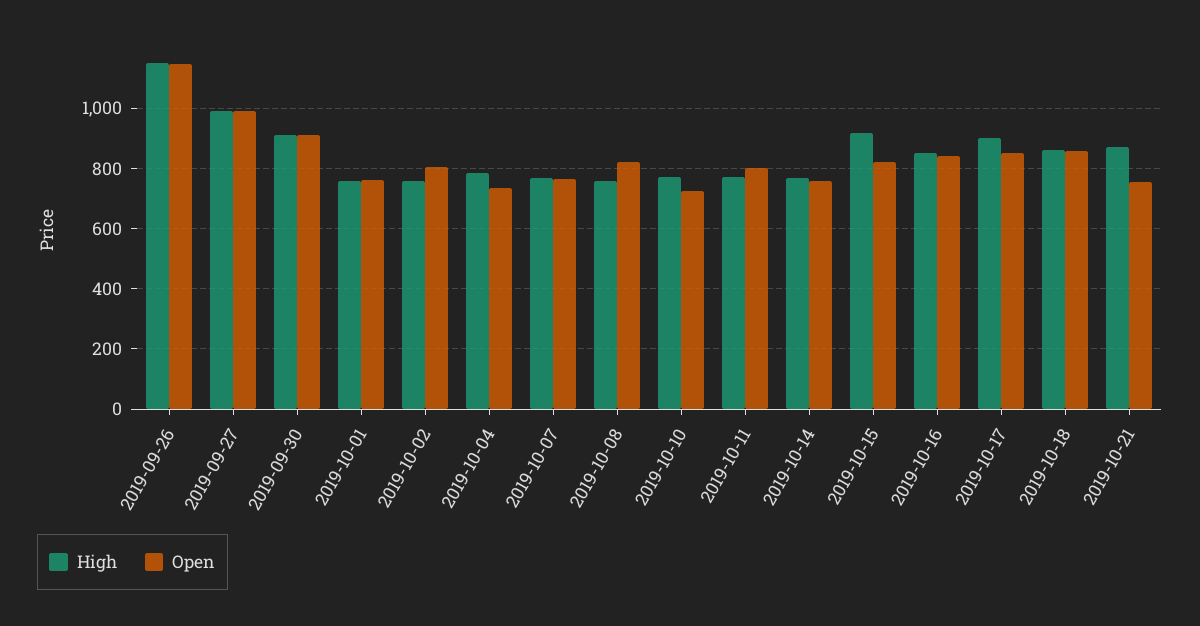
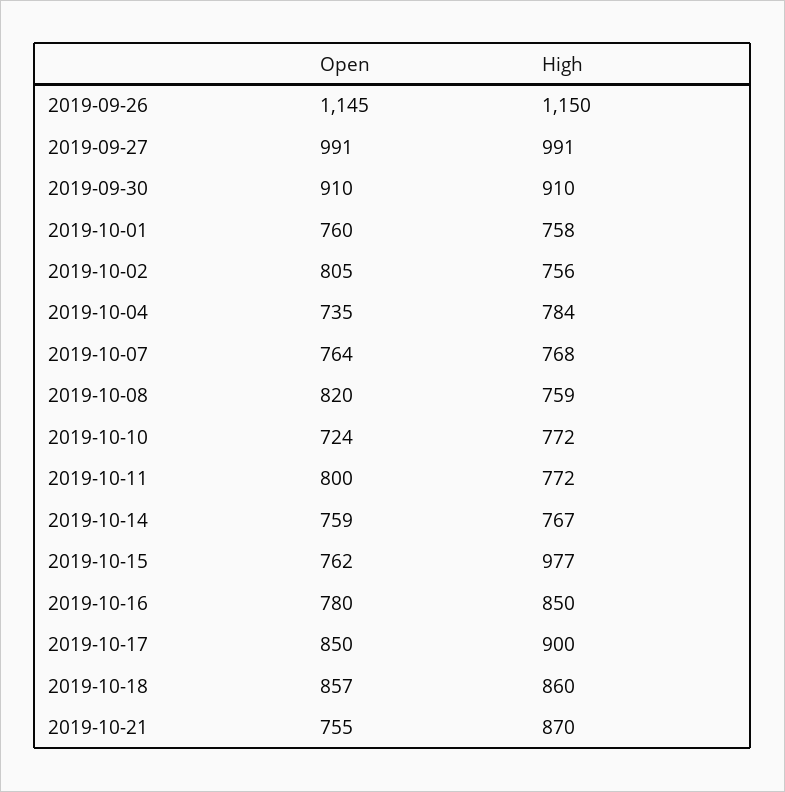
  {
    "High": {
      "2019-09-26": 1150,
      "2019-09-27": 991,
      "2019-09-30": 910,
      "2019-10-01": 758,
      "2019-10-02": 756,
      "2019-10-04": 784,
      "2019-10-07": 768,
      "2019-10-08": 759,
      "2019-10-10": 772,
      "2019-10-11": 772,
      "2019-10-14": 767,
-     "2019-10-15": 920,
+     "2019-10-15": 977,
      "2019-10-16": 850,
      "2019-10-17": 900,
      "2019-10-18": 860,
      "2019-10-21": 870
    },
    "Open": {
      "2019-09-26": 1145,
      "2019-09-27": 991,
      "2019-09-30": 910,
      "2019-10-01": 760,
      "2019-10-02": 805,
      "2019-10-04": 735,
      "2019-10-07": 764,
      "2019-10-08": 820,
      "2019-10-10": 724,
      "2019-10-11": 800,
      "2019-10-14": 759,
-     "2019-10-15": 820,
+     "2019-10-15": 762,
-     "2019-10-16": 840,
+     "2019-10-16": 780,
      "2019-10-17": 850,
      "2019-10-18": 857,
      "2019-10-21": 755
    }
  }

